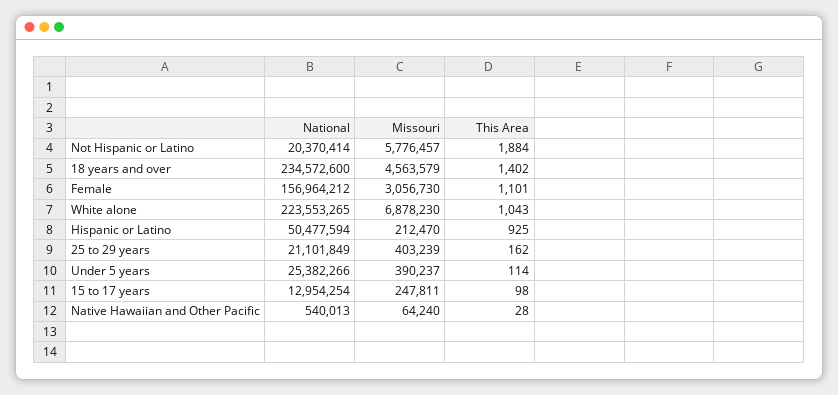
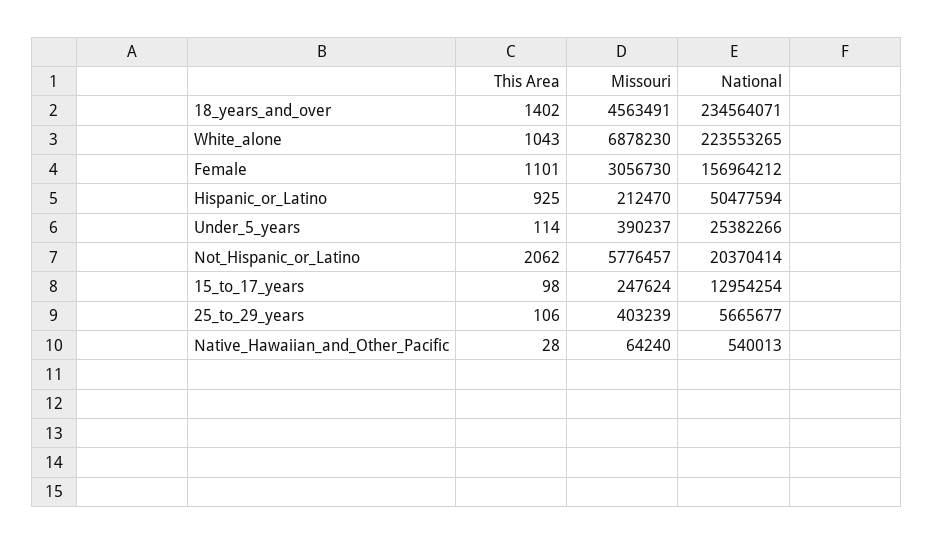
  {
    "National": {
      "Not Hispanic or Latino": 20370414,
-     "18 years and over": 234572600,
+     "18 years and over": 234564071,
      "Female": 156964212,
      "White alone": 223553265,
      "Hispanic or Latino": 50477594,
-     "25 to 29 years": 21101849,
+     "25 to 29 years": 5665677,
      "Under 5 years": 25382266,
      "15 to 17 years": 12954254,
      "Native Hawaiian and Other Pacific": 540013
    },
    "Missouri": {
      "Not Hispanic or Latino": 5776457,
-     "18 years and over": 4563579,
+     "18 years and over": 4563491,
      "Female": 3056730,
      "White alone": 6878230,
      "Hispanic or Latino": 212470,
      "25 to 29 years": 403239,
      "Under 5 years": 390237,
-     "15 to 17 years": 247811,
+     "15 to 17 years": 247624,
      "Native Hawaiian and Other Pacific": 64240
    },
    "This Area": {
-     "Not Hispanic or Latino": 1884,
+     "Not Hispanic or Latino": 2062,
      "18 years and over": 1402,
      "Female": 1101,
      "White alone": 1043,
      "Hispanic or Latino": 925,
-     "25 to 29 years": 162,
+     "25 to 29 years": 106,
      "Under 5 years": 114,
      "15 to 17 years": 98,
      "Native Hawaiian and Other Pacific": 28
    }
  }

